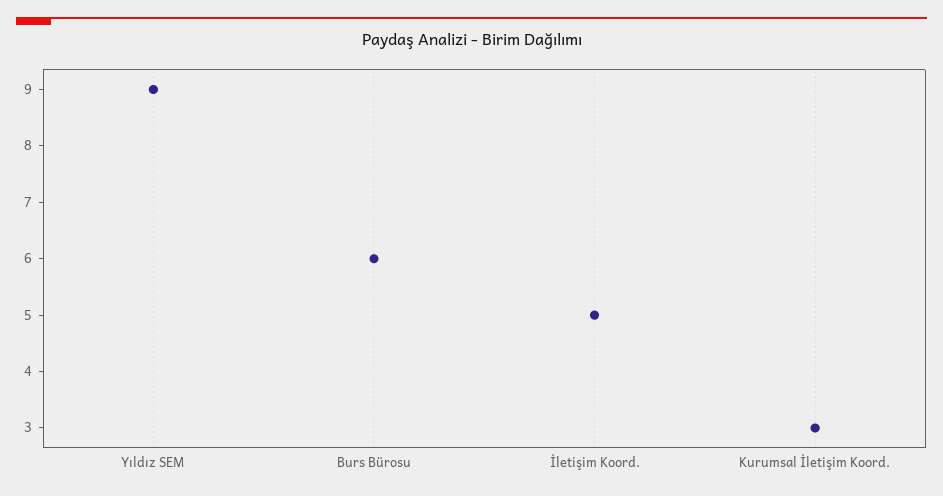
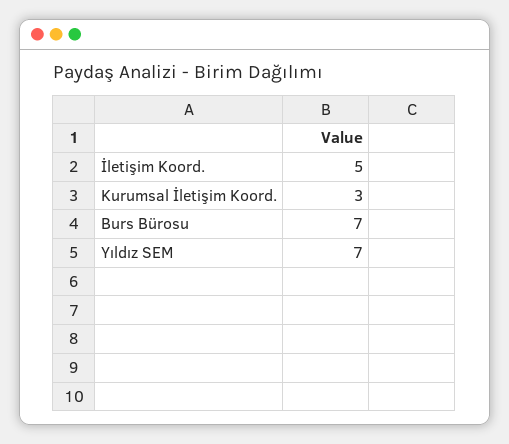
  {
-   "Yıldız SEM": 9,
+   "Yıldız SEM": 7,
-   "Burs Bürosu": 6,
+   "Burs Bürosu": 7,
    "İletişim Koord.": 5,
    "Kurumsal İletişim Koord.": 3
  }

